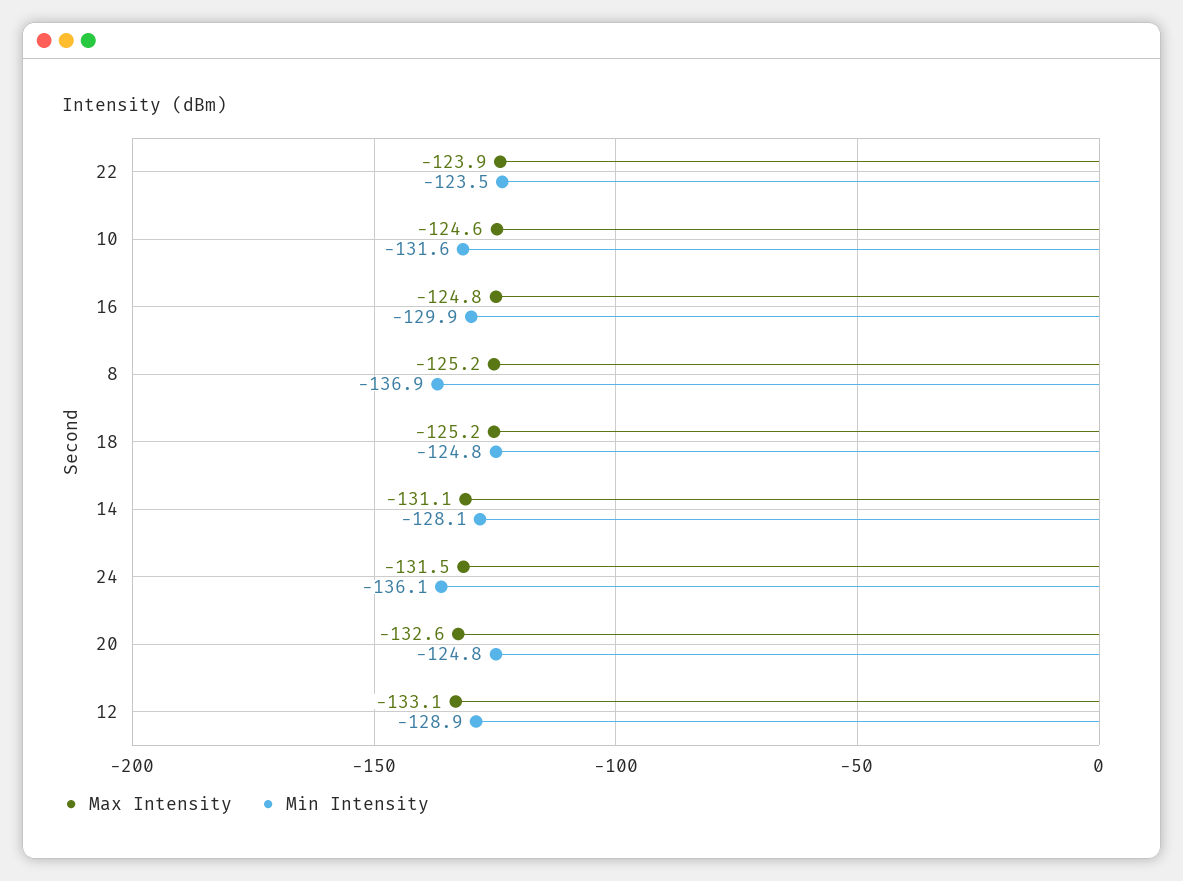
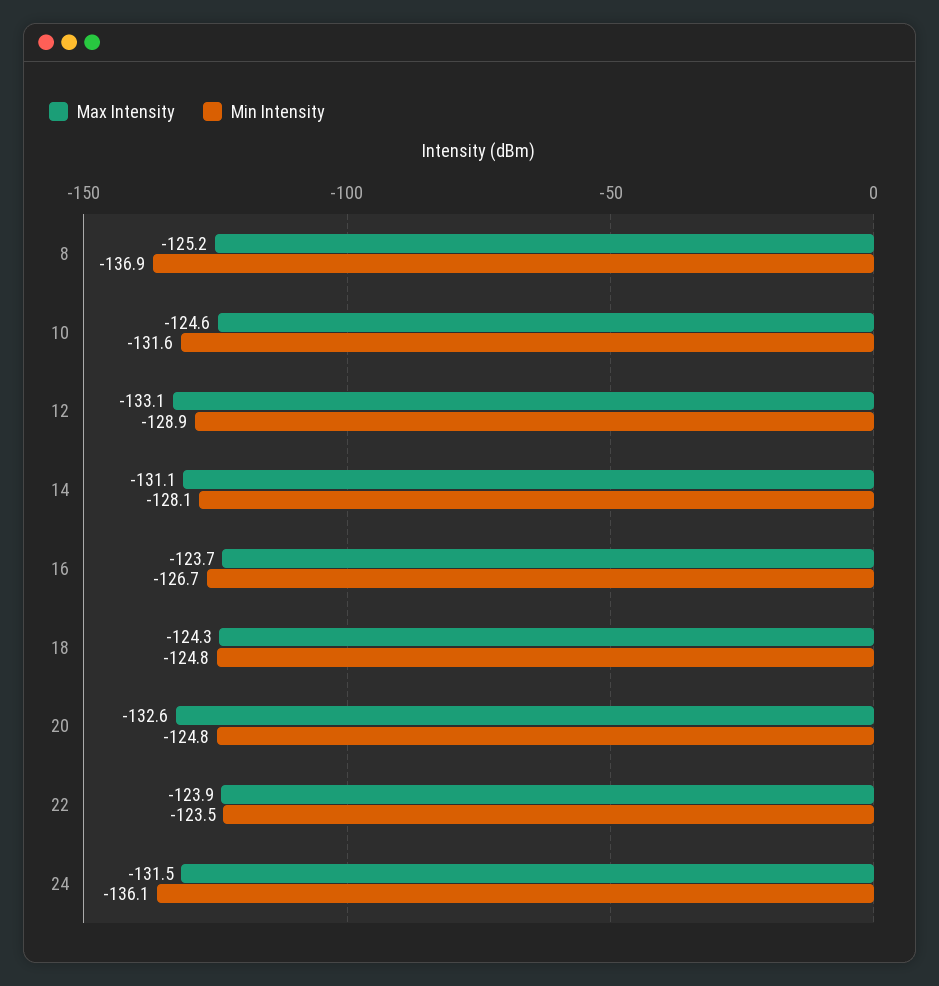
  {
    "Max Intensity": {
      "22": -123.9,
      "10": -124.6,
-     "16": -124.8,
+     "16": -123.7,
      "8": -125.2,
-     "18": -125.2,
+     "18": -124.3,
      "14": -131.1,
      "24": -131.5,
      "20": -132.6,
      "12": -133.1
    },
    "Min Intensity": {
      "22": -123.5,
      "10": -131.6,
-     "16": -129.9,
+     "16": -126.7,
      "8": -136.9,
      "18": -124.8,
      "14": -128.1,
      "24": -136.1,
      "20": -124.8,
      "12": -128.9
    }
  }

